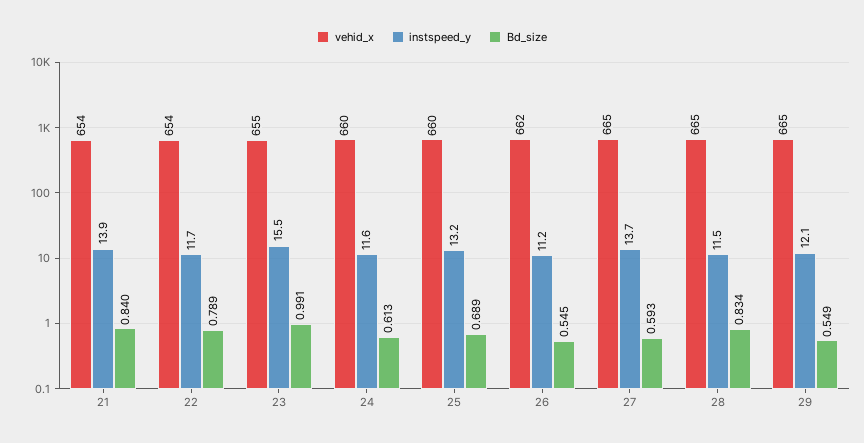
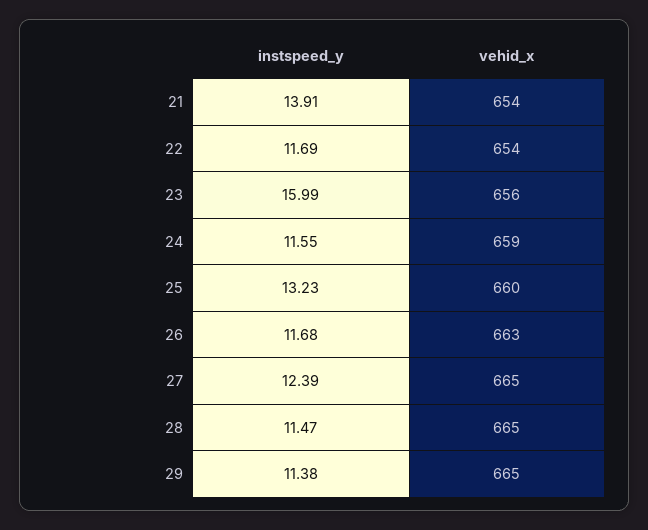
  {
    "vehid_x": {
      "21": 654,
      "22": 654,
-     "23": 655,
+     "23": 656,
-     "24": 660,
+     "24": 659,
      "25": 660,
-     "26": 662,
+     "26": 663,
      "27": 665,
      "28": 665,
      "29": 665
    },
    "instspeed_y": {
      "21": 13.91,
      "22": 11.69,
-     "23": 15.5,
+     "23": 15.99,
      "24": 11.55,
      "25": 13.23,
-     "26": 11.2,
+     "26": 11.68,
-     "27": 13.7,
+     "27": 12.39,
      "28": 11.47,
-     "29": 12.1
+     "29": 11.38
-   },
+   }
-   "Bd_size": {
-     "21": 0.84,
-     "22": 0.789,
-     "23": 0.991,
-     "24": 0.613,
-     "25": 0.689,
-     "26": 0.545,
-     "27": 0.593,
-     "28": 0.834,
-     "29": 0.549
-   }
  }

